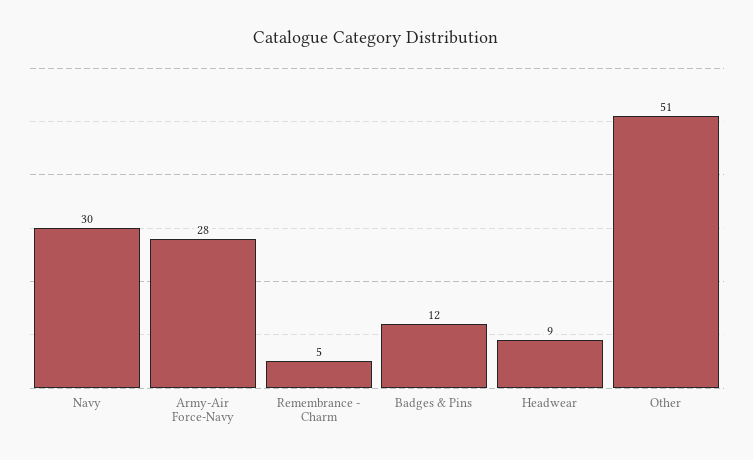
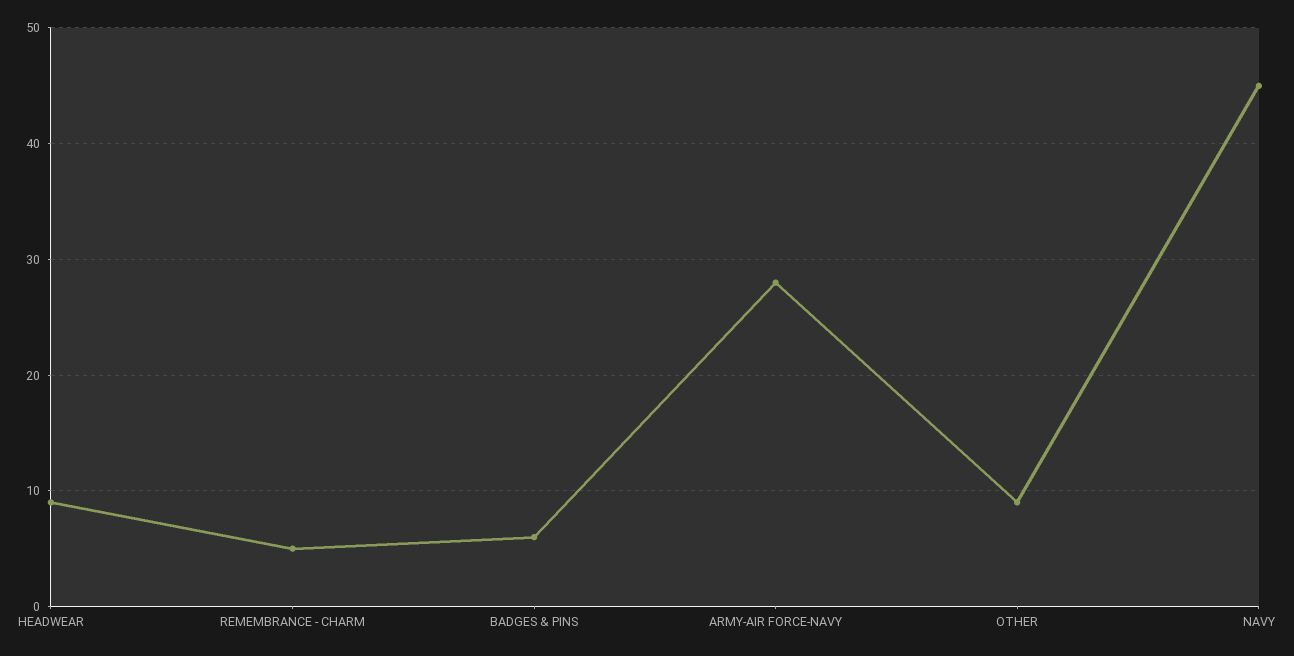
  {
-   "Navy": 30,
+   "Navy": 45,
    "Army-Air Force-Navy": 28,
    "Remembrance - Charm": 5,
-   "Badges & Pins": 12,
+   "Badges & Pins": 6,
    "Headwear": 9,
-   "Other": 51
+   "Other": 9
  }

